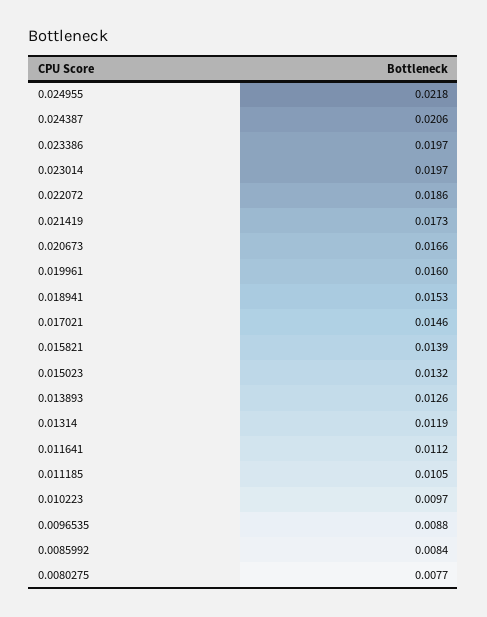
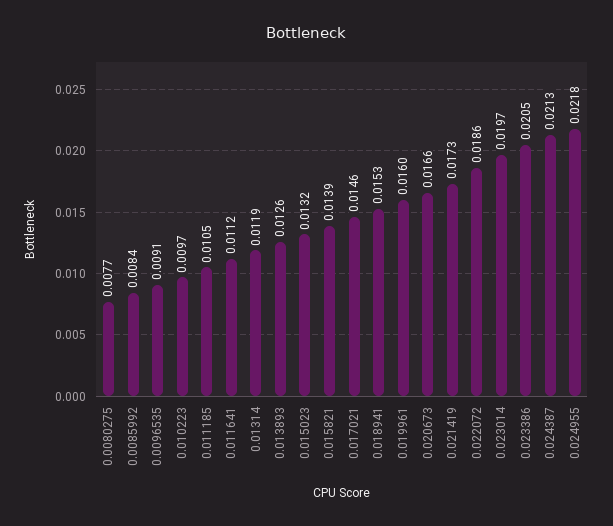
  {
    "0.024955": 0.0218,
-   "0.024387": 0.0206,
+   "0.024387": 0.0213,
-   "0.023386": 0.0197,
+   "0.023386": 0.0205,
    "0.023014": 0.0197,
    "0.022072": 0.0186,
    "0.021419": 0.0173,
    "0.020673": 0.0166,
    "0.019961": 0.016,
    "0.018941": 0.0153,
    "0.017021": 0.0146,
    "0.015821": 0.0139,
    "0.015023": 0.0132,
    "0.013893": 0.0126,
    "0.01314": 0.0119,
    "0.011641": 0.0112,
    "0.011185": 0.0105,
    "0.010223": 0.0097,
-   "0.0096535": 0.0088,
+   "0.0096535": 0.0091,
    "0.0085992": 0.0084,
    "0.0080275": 0.0077
  }

